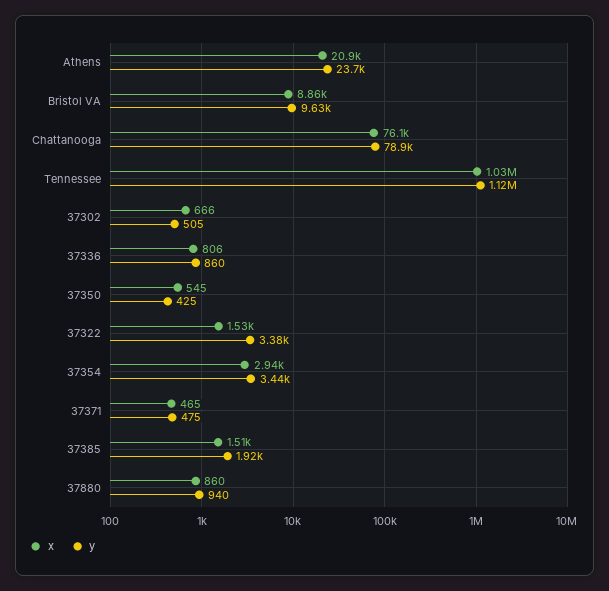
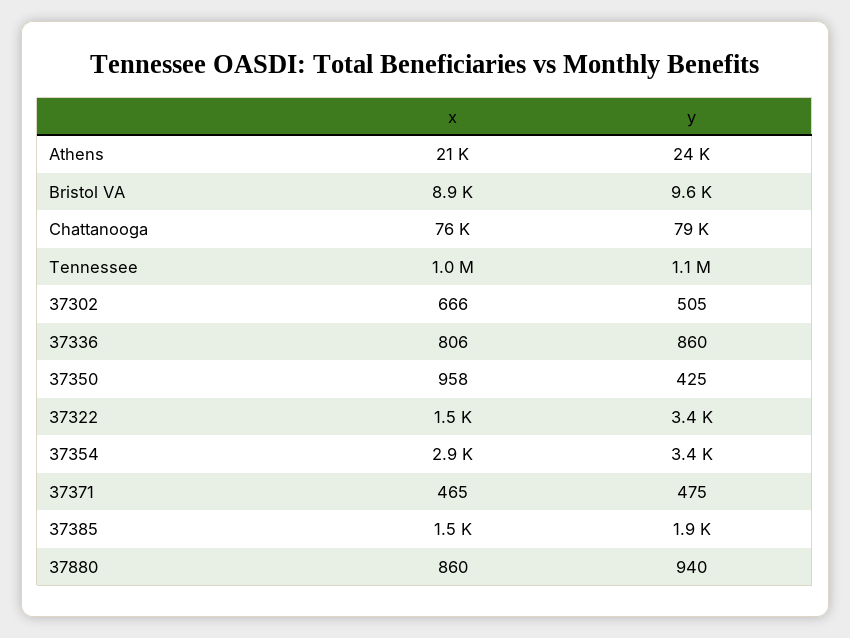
  {
    "x": {
      "Athens": 20900,
      "Bristol VA": 8860,
      "Chattanooga": 76100,
      "Tennessee": 1030000,
      "37302": 666,
      "37336": 806,
-     "37350": 545,
+     "37350": 958,
      "37322": 1530,
      "37354": 2940,
      "37371": 465,
      "37385": 1510,
      "37880": 860
    },
    "y": {
      "Athens": 23700,
      "Bristol VA": 9630,
      "Chattanooga": 78900,
      "Tennessee": 1120000,
      "37302": 505,
      "37336": 860,
      "37350": 425,
      "37322": 3380,
      "37354": 3440,
      "37371": 475,
      "37385": 1920,
      "37880": 940
    }
  }

